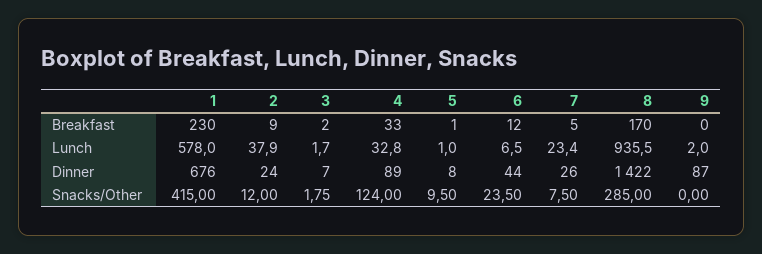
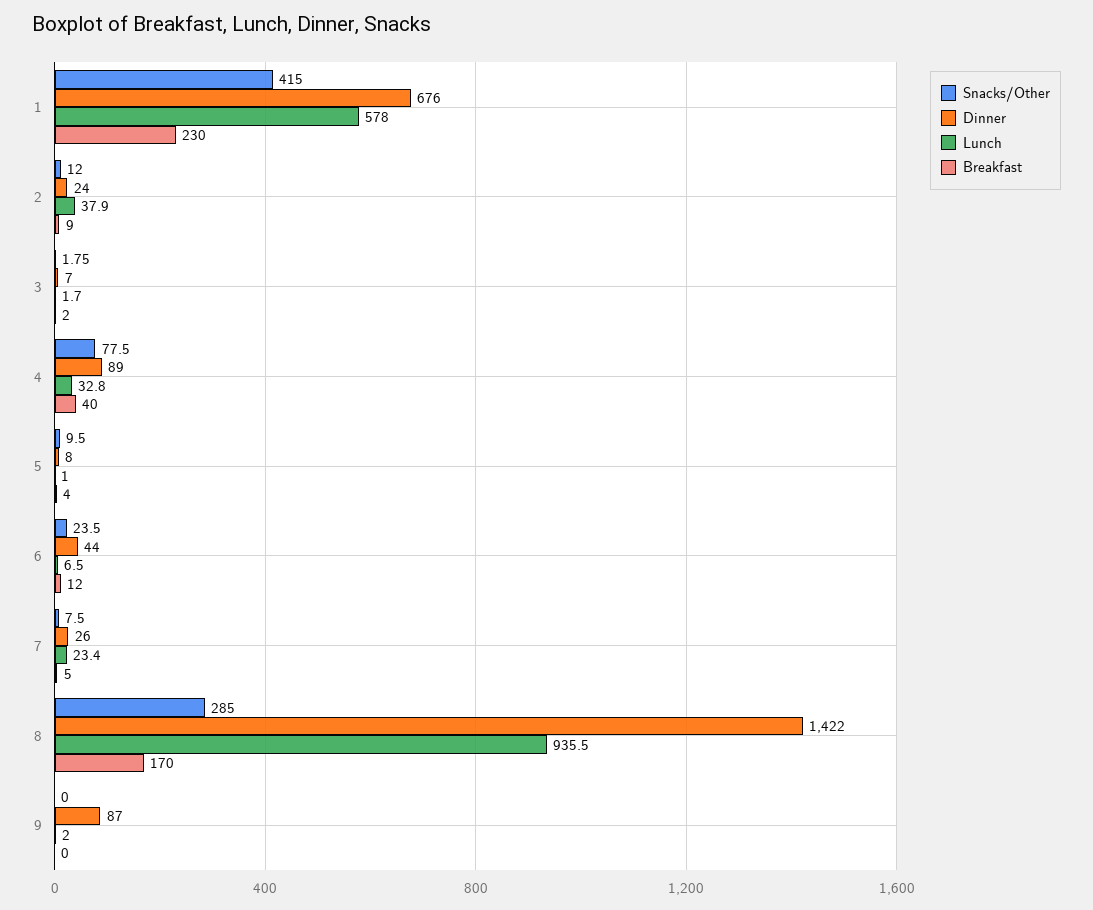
  {
    "Breakfast": {
      "1": 230,
      "2": 9,
      "3": 2,
-     "4": 33,
+     "4": 40,
-     "5": 1,
+     "5": 4,
      "6": 12,
      "7": 5,
      "8": 170,
      "9": 0
    },
    "Lunch": {
      "1": 578,
      "2": 37.9,
      "3": 1.7,
      "4": 32.8,
      "5": 1,
      "6": 6.5,
      "7": 23.4,
      "8": 935.5,
      "9": 2
    },
    "Dinner": {
      "1": 676,
      "2": 24,
      "3": 7,
      "4": 89,
      "5": 8,
      "6": 44,
      "7": 26,
      "8": 1422,
      "9": 87
    },
    "Snacks/Other": {
      "1": 415,
      "2": 12,
      "3": 1.75,
-     "4": 124,
+     "4": 77.5,
      "5": 9.5,
      "6": 23.5,
      "7": 7.5,
      "8": 285,
      "9": 0
    }
  }

